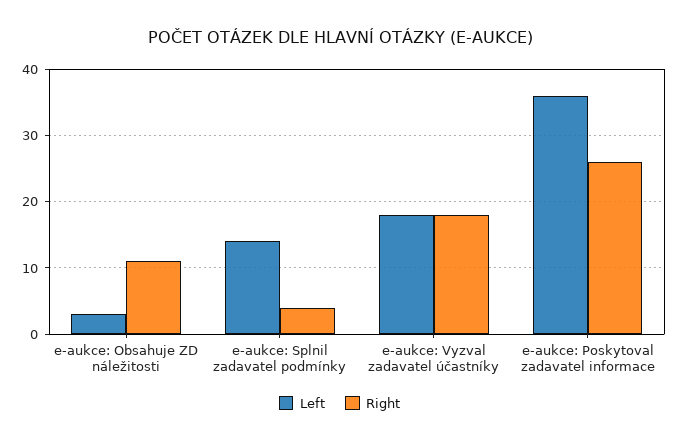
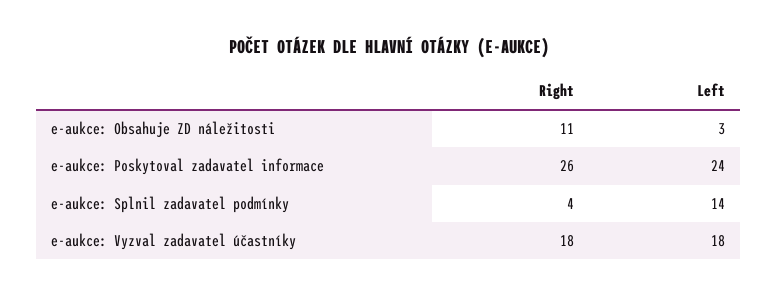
  {
    "Left": {
      "e-aukce: Obsahuje ZD náležitosti": 3,
      "e-aukce: Splnil zadavatel podmínky": 14,
      "e-aukce: Vyzval zadavatel účastníky": 18,
-     "e-aukce: Poskytoval zadavatel informace": 36
+     "e-aukce: Poskytoval zadavatel informace": 24
    },
    "Right": {
      "e-aukce: Obsahuje ZD náležitosti": 11,
      "e-aukce: Splnil zadavatel podmínky": 4,
      "e-aukce: Vyzval zadavatel účastníky": 18,
      "e-aukce: Poskytoval zadavatel informace": 26
    }
  }

